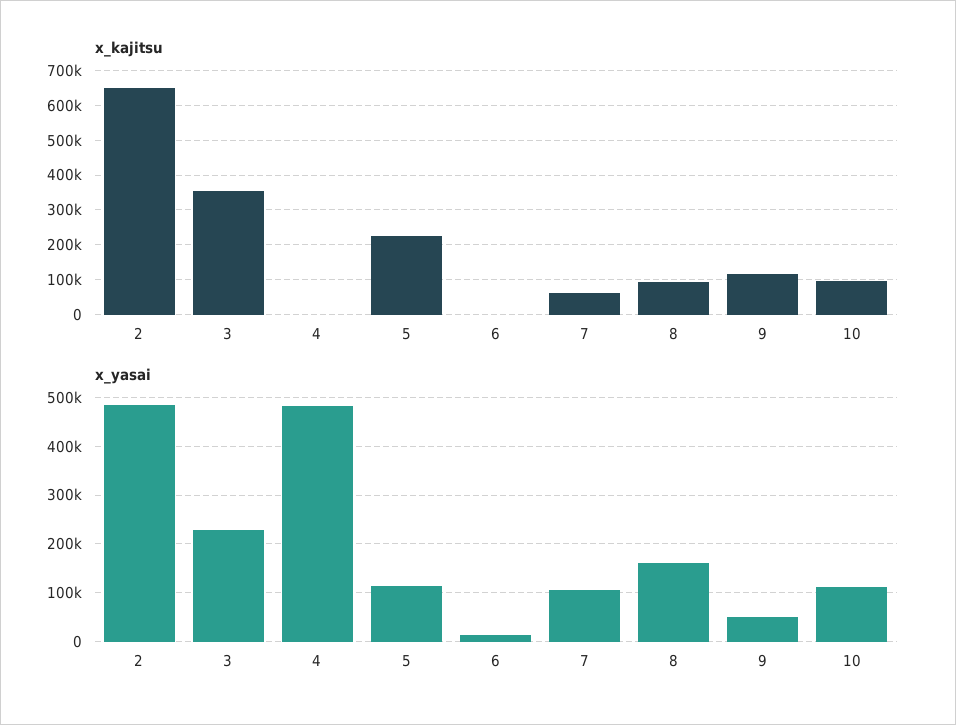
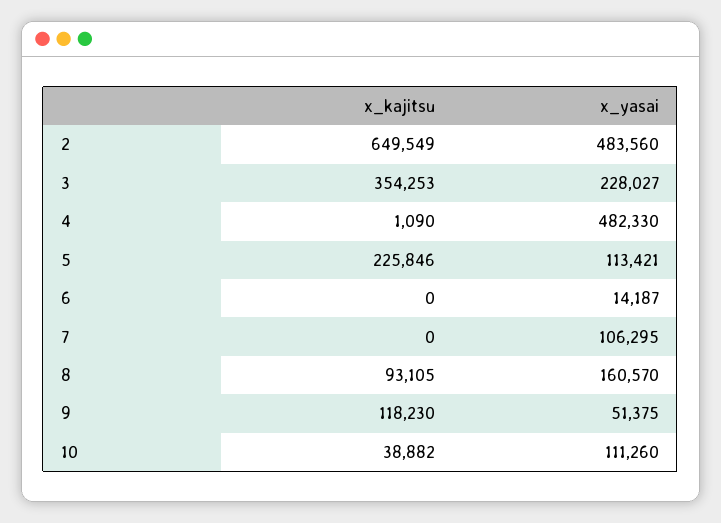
  {
    "x_kajitsu": {
      "2": 649549,
      "3": 354253,
      "4": 1090,
      "5": 225846,
      "6": 0,
-     "7": 60000,
+     "7": 0,
      "8": 93105,
      "9": 118230,
-     "10": 100000
+     "10": 38882
    },
    "x_yasai": {
      "2": 483560,
      "3": 228027,
      "4": 482330,
      "5": 113421,
      "6": 14187,
      "7": 106295,
      "8": 160570,
      "9": 51375,
      "10": 111260
    }
  }

